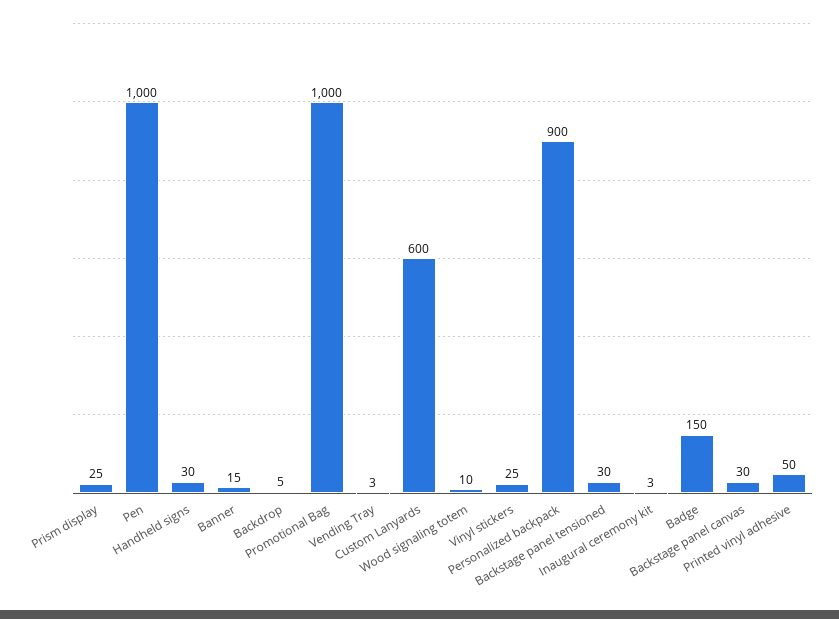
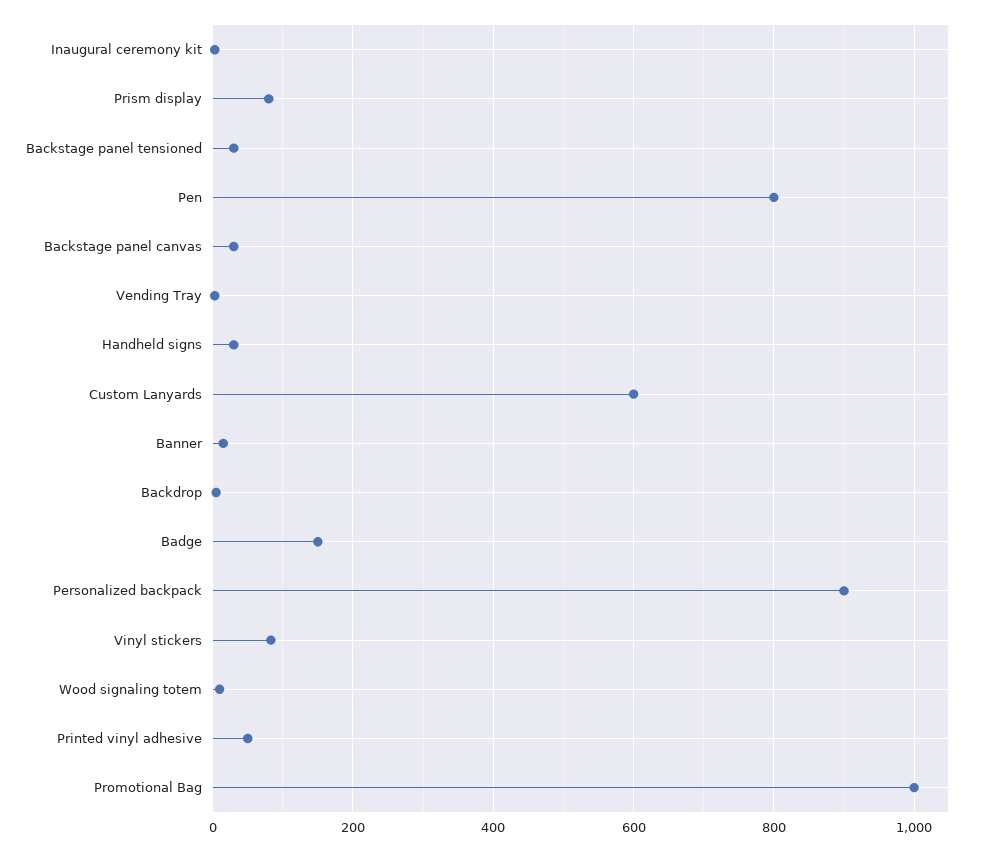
  {
-   "Prism display": 25,
+   "Prism display": 80,
-   "Pen": 1000,
+   "Pen": 800,
    "Handheld signs": 30,
    "Banner": 15,
    "Backdrop": 5,
    "Promotional Bag": 1000,
    "Vending Tray": 3,
    "Custom Lanyards": 600,
    "Wood signaling totem": 10,
-   "Vinyl stickers": 25,
+   "Vinyl stickers": 80,
    "Personalized backpack": 900,
    "Backstage panel tensioned": 30,
    "Inaugural ceremony kit": 3,
    "Badge": 150,
    "Backstage panel canvas": 30,
    "Printed vinyl adhesive": 50
  }

